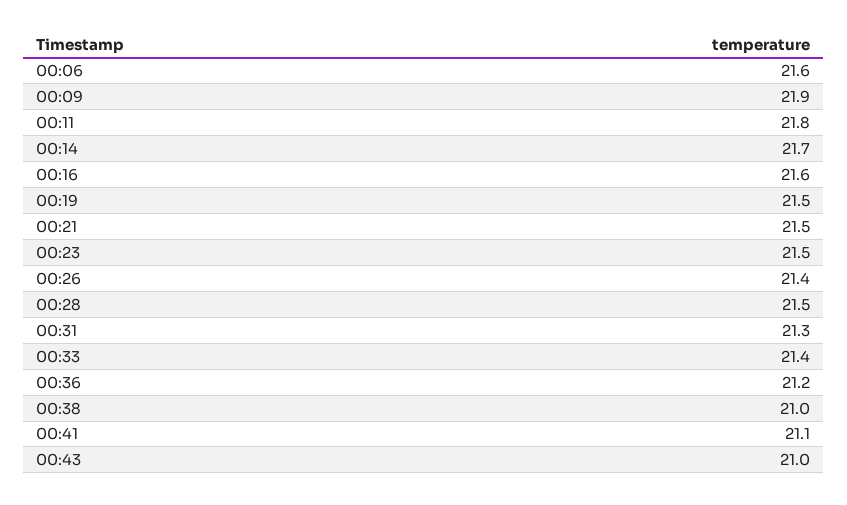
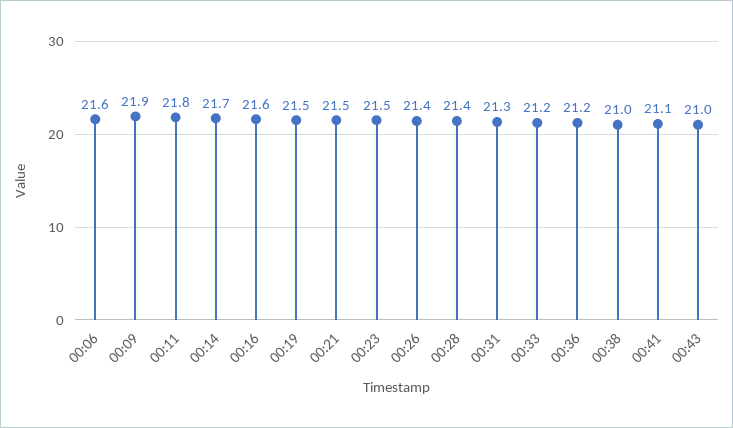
  {
    "00:06": 21.6,
    "00:09": 21.9,
    "00:11": 21.8,
    "00:14": 21.7,
    "00:16": 21.6,
    "00:19": 21.5,
    "00:21": 21.5,
    "00:23": 21.5,
    "00:26": 21.4,
-   "00:28": 21.5,
+   "00:28": 21.4,
    "00:31": 21.3,
-   "00:33": 21.4,
+   "00:33": 21.2,
    "00:36": 21.2,
    "00:38": 21,
    "00:41": 21.1,
    "00:43": 21
  }

